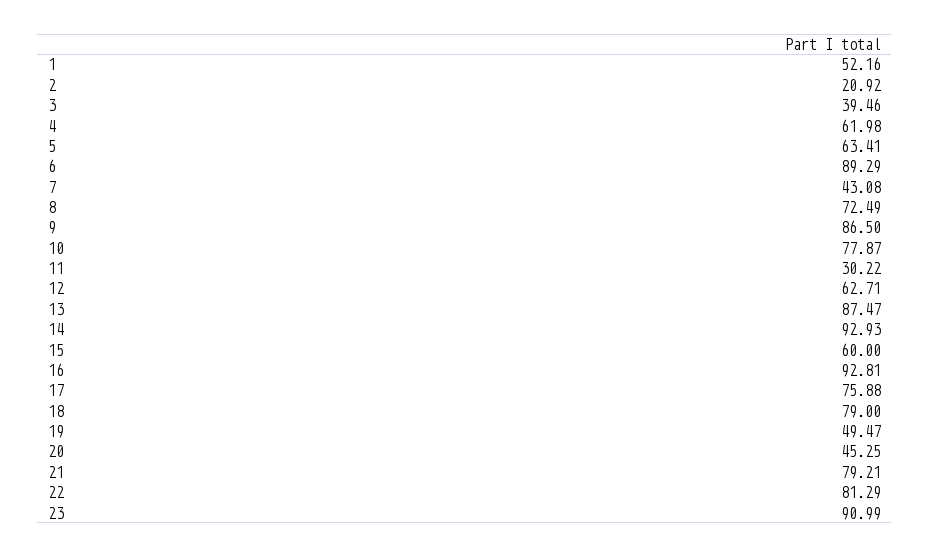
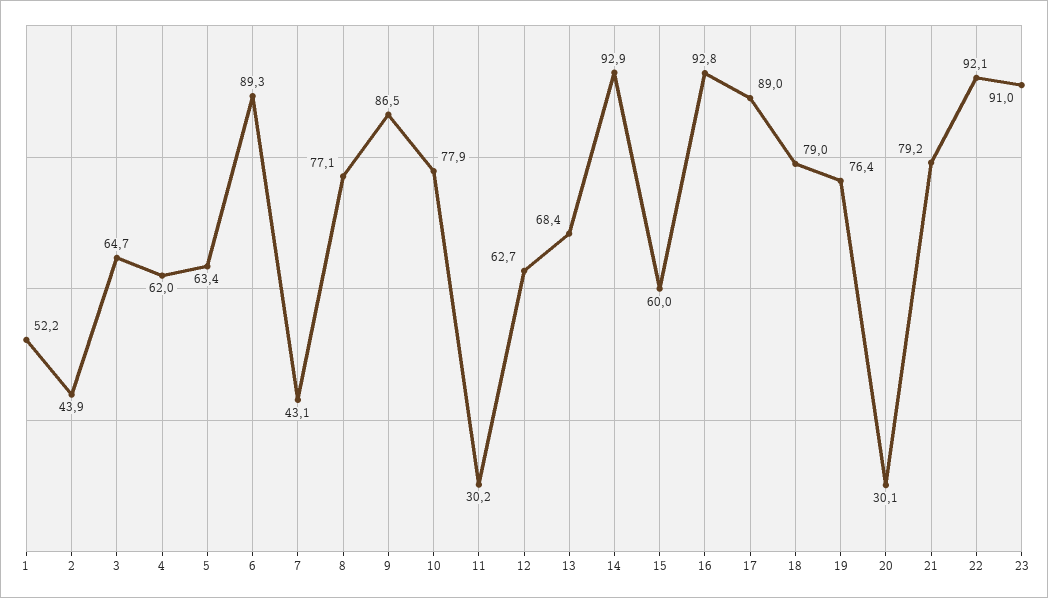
  {
    "1": 52.16,
-   "2": 20.92,
+   "2": 43.9,
-   "3": 39.46,
+   "3": 64.7,
    "4": 61.98,
    "5": 63.41,
    "6": 89.29,
    "7": 43.08,
-   "8": 72.49,
+   "8": 77.1,
    "9": 86.5,
    "10": 77.87,
    "11": 30.22,
    "12": 62.71,
-   "13": 87.47,
+   "13": 68.4,
    "14": 92.93,
    "15": 60,
    "16": 92.81,
-   "17": 75.88,
+   "17": 89,
    "18": 79,
-   "19": 49.47,
+   "19": 76.4,
-   "20": 45.25,
+   "20": 30.1,
    "21": 79.21,
-   "22": 81.29,
+   "22": 92.1,
    "23": 90.99
  }

